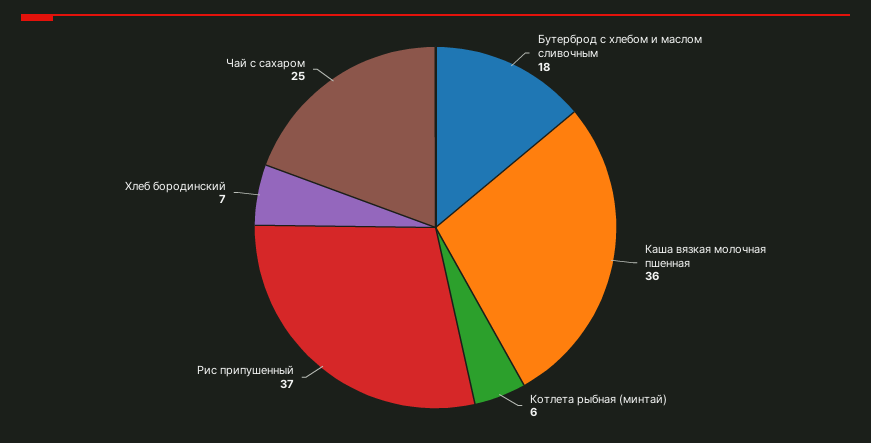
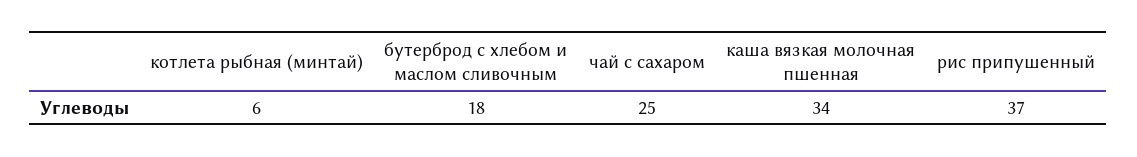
  {
    "Бутерброд с хлебом и маслом сливочным": 18,
-   "Каша вязкая молочная пшенная": 36,
+   "Каша вязкая молочная пшенная": 34,
    "Котлета рыбная (минтай)": 6,
    "Рис припушенный": 37,
-   "Хлеб бородинский": 7,
    "Чай с сахаром": 25
  }

